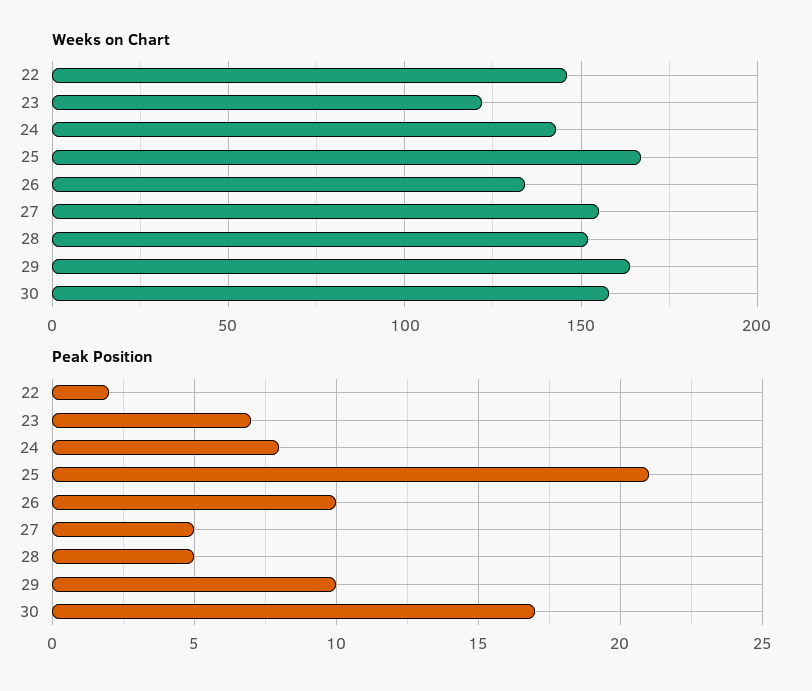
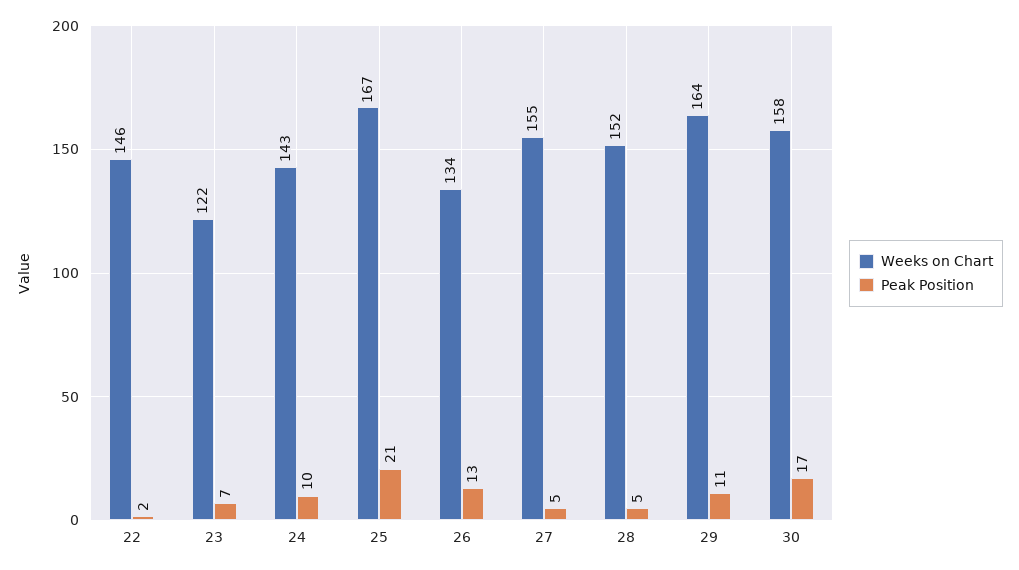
  {
    "Weeks on Chart": {
      "22": 146,
      "23": 122,
      "24": 143,
      "25": 167,
      "26": 134,
      "27": 155,
      "28": 152,
      "29": 164,
      "30": 158
    },
    "Peak Position": {
      "22": 2,
      "23": 7,
-     "24": 8,
+     "24": 10,
      "25": 21,
-     "26": 10,
+     "26": 13,
      "27": 5,
      "28": 5,
-     "29": 10,
+     "29": 11,
      "30": 17
    }
  }

